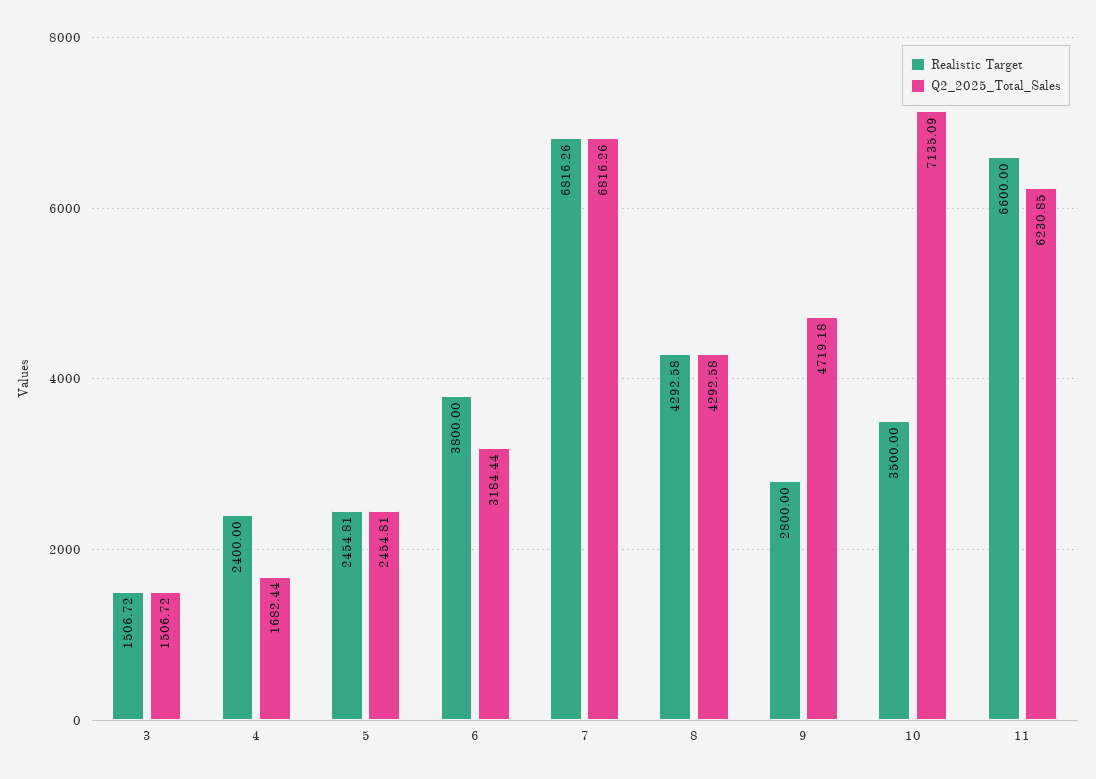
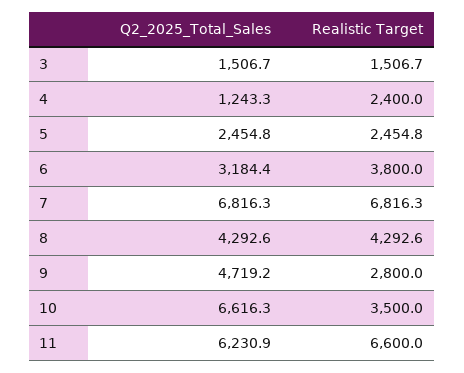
  {
    "Realistic Target": {
      "3": 1506.72,
      "4": 2400,
      "5": 2454.81,
      "6": 3800,
      "7": 6816.26,
      "8": 4292.58,
      "9": 2800,
      "10": 3500,
      "11": 6600
    },
    "Q2_2025_Total_Sales": {
      "3": 1506.72,
-     "4": 1682.44,
+     "4": 1243.3,
      "5": 2454.81,
      "6": 3184.44,
      "7": 6816.26,
      "8": 4292.58,
      "9": 4719.18,
-     "10": 7135.09,
+     "10": 6616.3,
      "11": 6230.85
    }
  }

